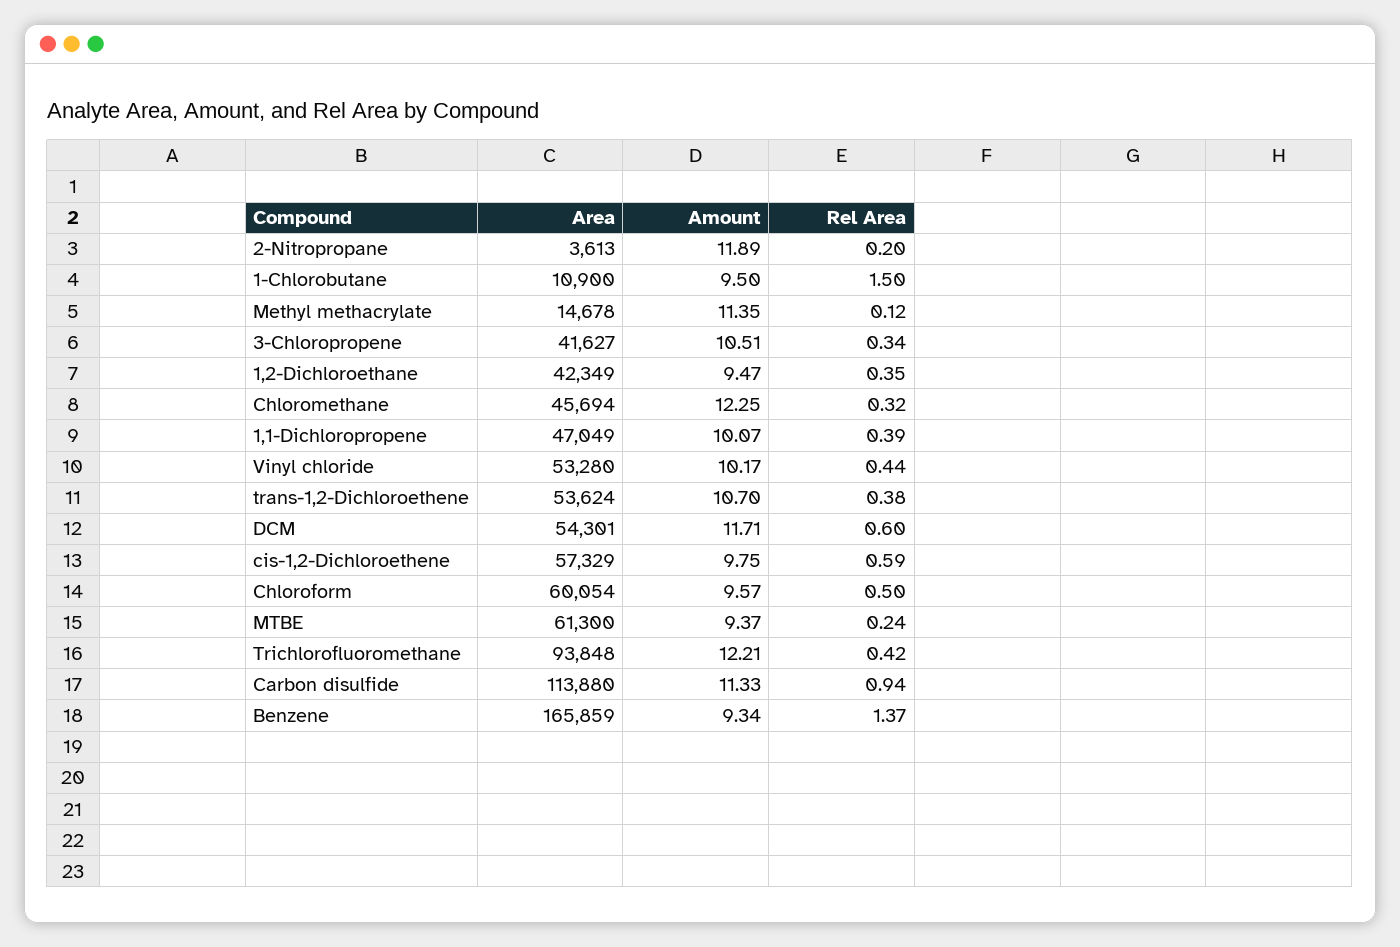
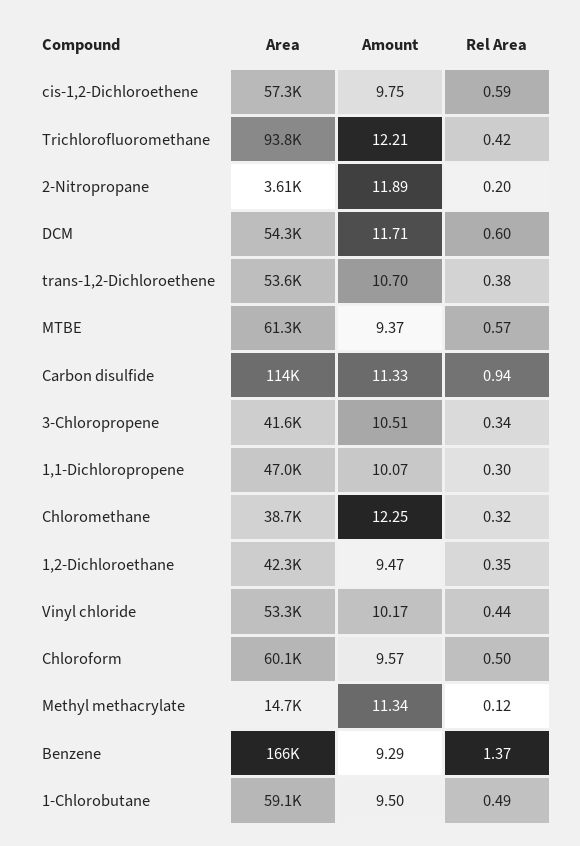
  {
    "Area": {
      "2-Nitropropane": 3613,
-     "1-Chlorobutane": 10900,
+     "1-Chlorobutane": 59100,
      "Methyl methacrylate": 14678,
      "3-Chloropropene": 41627,
      "1,2-Dichloroethane": 42349,
-     "Chloromethane": 45694,
+     "Chloromethane": 38700,
      "1,1-Dichloropropene": 47049,
      "Vinyl chloride": 53280,
      "trans-1,2-Dichloroethene": 53624,
      "DCM": 54301,
      "cis-1,2-Dichloroethene": 57329,
      "Chloroform": 60054,
      "MTBE": 61300,
      "Trichlorofluoromethane": 93848,
      "Carbon disulfide": 113880,
      "Benzene": 165859
    },
    "Amount": {
      "2-Nitropropane": 11.89,
      "1-Chlorobutane": 9.5,
-     "Methyl methacrylate": 11.35,
+     "Methyl methacrylate": 11.34,
      "3-Chloropropene": 10.51,
      "1,2-Dichloroethane": 9.47,
      "Chloromethane": 12.25,
      "1,1-Dichloropropene": 10.07,
      "Vinyl chloride": 10.17,
      "trans-1,2-Dichloroethene": 10.7,
      "DCM": 11.71,
      "cis-1,2-Dichloroethene": 9.75,
      "Chloroform": 9.57,
      "MTBE": 9.37,
      "Trichlorofluoromethane": 12.21,
      "Carbon disulfide": 11.33,
-     "Benzene": 9.34
+     "Benzene": 9.29
    },
    "Rel Area": {
      "2-Nitropropane": 0.2,
-     "1-Chlorobutane": 1.5,
+     "1-Chlorobutane": 0.49,
      "Methyl methacrylate": 0.12,
      "3-Chloropropene": 0.34,
      "1,2-Dichloroethane": 0.35,
      "Chloromethane": 0.32,
-     "1,1-Dichloropropene": 0.39,
+     "1,1-Dichloropropene": 0.3,
      "Vinyl chloride": 0.44,
      "trans-1,2-Dichloroethene": 0.38,
      "DCM": 0.6,
      "cis-1,2-Dichloroethene": 0.59,
      "Chloroform": 0.5,
-     "MTBE": 0.24,
+     "MTBE": 0.57,
      "Trichlorofluoromethane": 0.42,
      "Carbon disulfide": 0.94,
      "Benzene": 1.37
    }
  }

